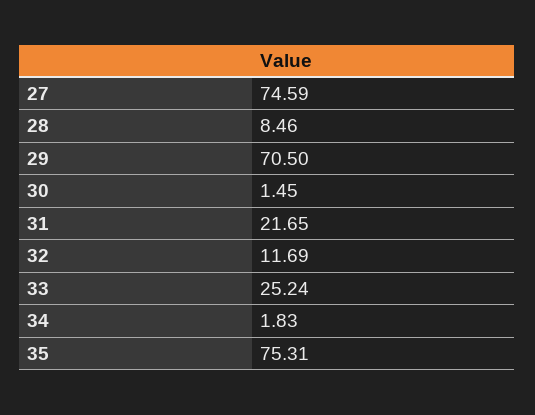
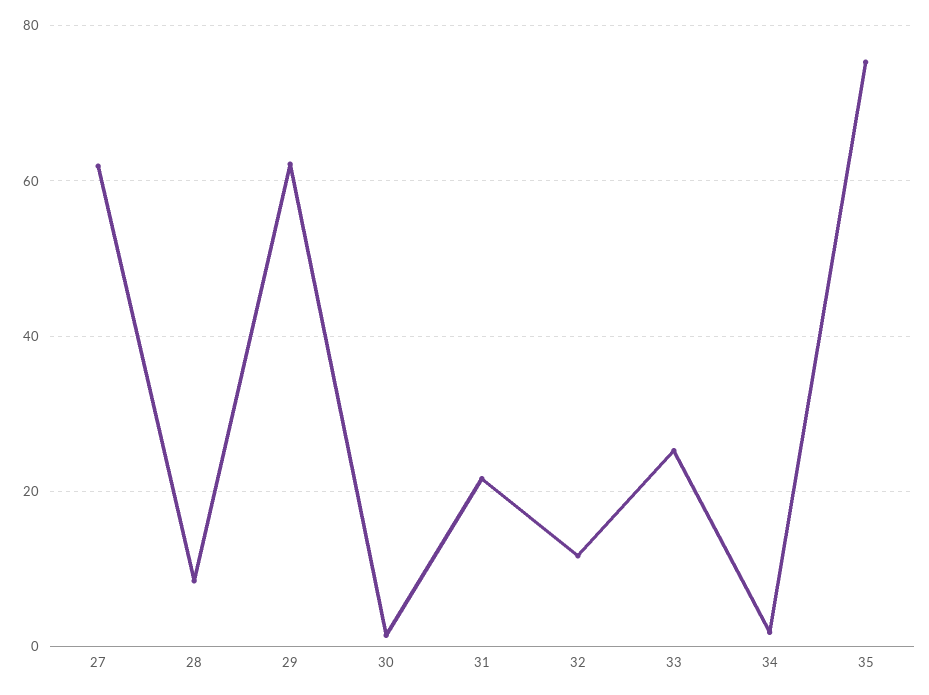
  {
-   "27": 74.59,
+   "27": 62,
    "28": 8.46,
-   "29": 70.5,
+   "29": 62,
    "30": 1.45,
    "31": 21.65,
    "32": 11.69,
    "33": 25.24,
    "34": 1.83,
    "35": 75.31
  }

